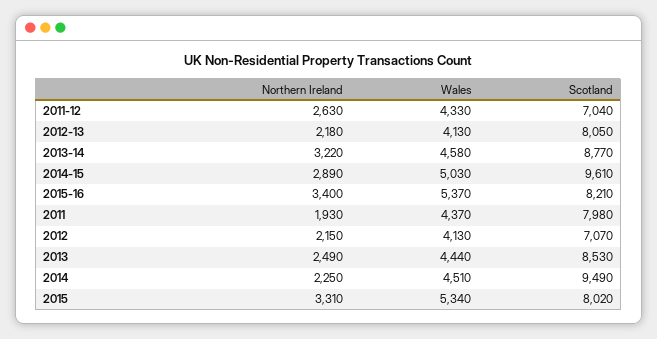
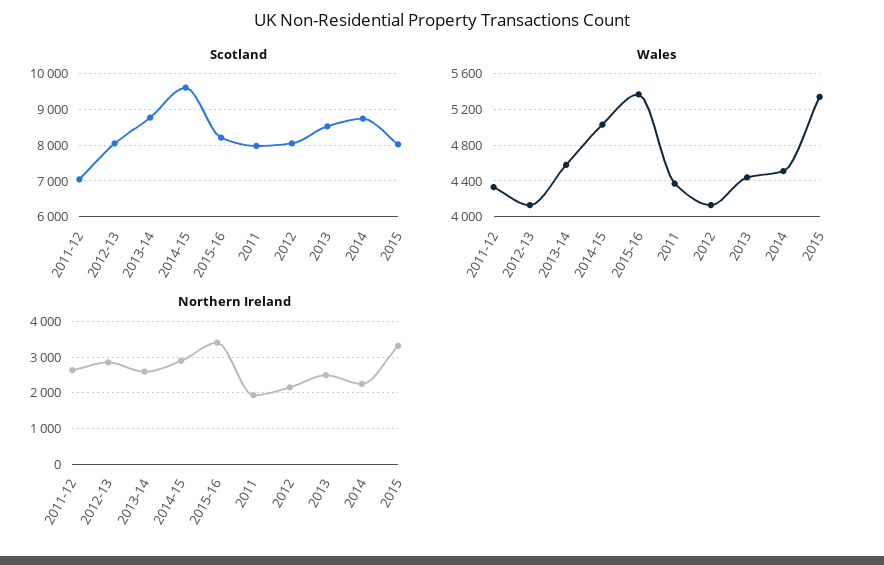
  {
    "Northern Ireland": {
      "2011-12": 2630,
-     "2012-13": 2180,
+     "2012-13": 2800,
-     "2013-14": 3220,
+     "2013-14": 2600,
      "2014-15": 2890,
      "2015-16": 3400,
      "2011": 1930,
      "2012": 2150,
      "2013": 2490,
      "2014": 2250,
      "2015": 3310
    },
    "Wales": {
      "2011-12": 4330,
      "2012-13": 4130,
      "2013-14": 4580,
      "2014-15": 5030,
      "2015-16": 5370,
      "2011": 4370,
      "2012": 4130,
      "2013": 4440,
      "2014": 4510,
      "2015": 5340
    },
    "Scotland": {
      "2011-12": 7040,
      "2012-13": 8050,
      "2013-14": 8770,
      "2014-15": 9610,
      "2015-16": 8210,
      "2011": 7980,
-     "2012": 7070,
+     "2012": 8000,
      "2013": 8530,
-     "2014": 9490,
+     "2014": 8800,
      "2015": 8020
    }
  }

